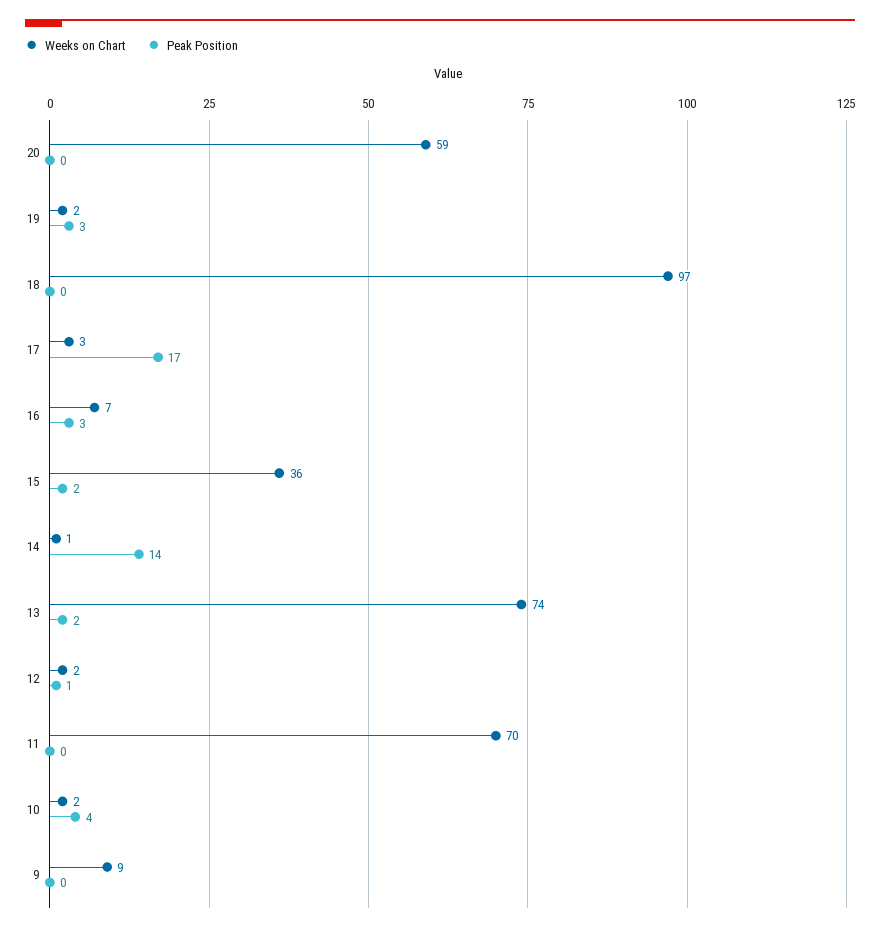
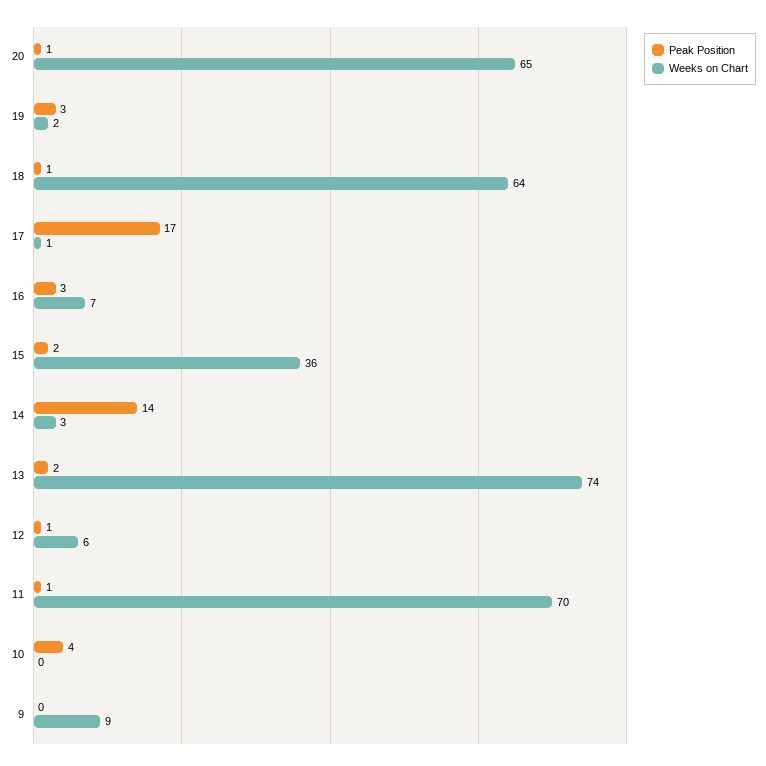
  {
    "Weeks on Chart": {
-     "20": 59,
+     "20": 65,
      "19": 2,
-     "18": 97,
+     "18": 64,
-     "17": 3,
+     "17": 1,
      "16": 7,
      "15": 36,
-     "14": 1,
+     "14": 3,
      "13": 74,
-     "12": 2,
+     "12": 6,
      "11": 70,
-     "10": 2,
+     "10": 0,
      "9": 9
    },
    "Peak Position": {
-     "20": 0,
+     "20": 1,
      "19": 3,
-     "18": 0,
+     "18": 1,
      "17": 17,
      "16": 3,
      "15": 2,
      "14": 14,
      "13": 2,
      "12": 1,
-     "11": 0,
+     "11": 1,
      "10": 4,
      "9": 0
    }
  }

